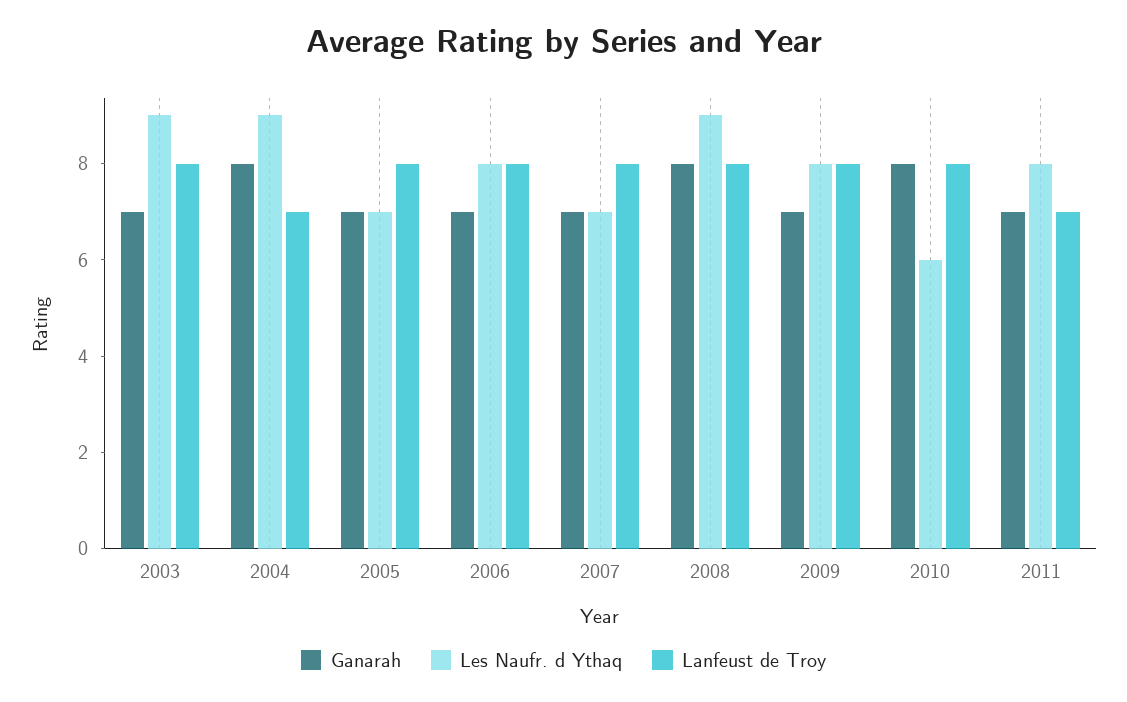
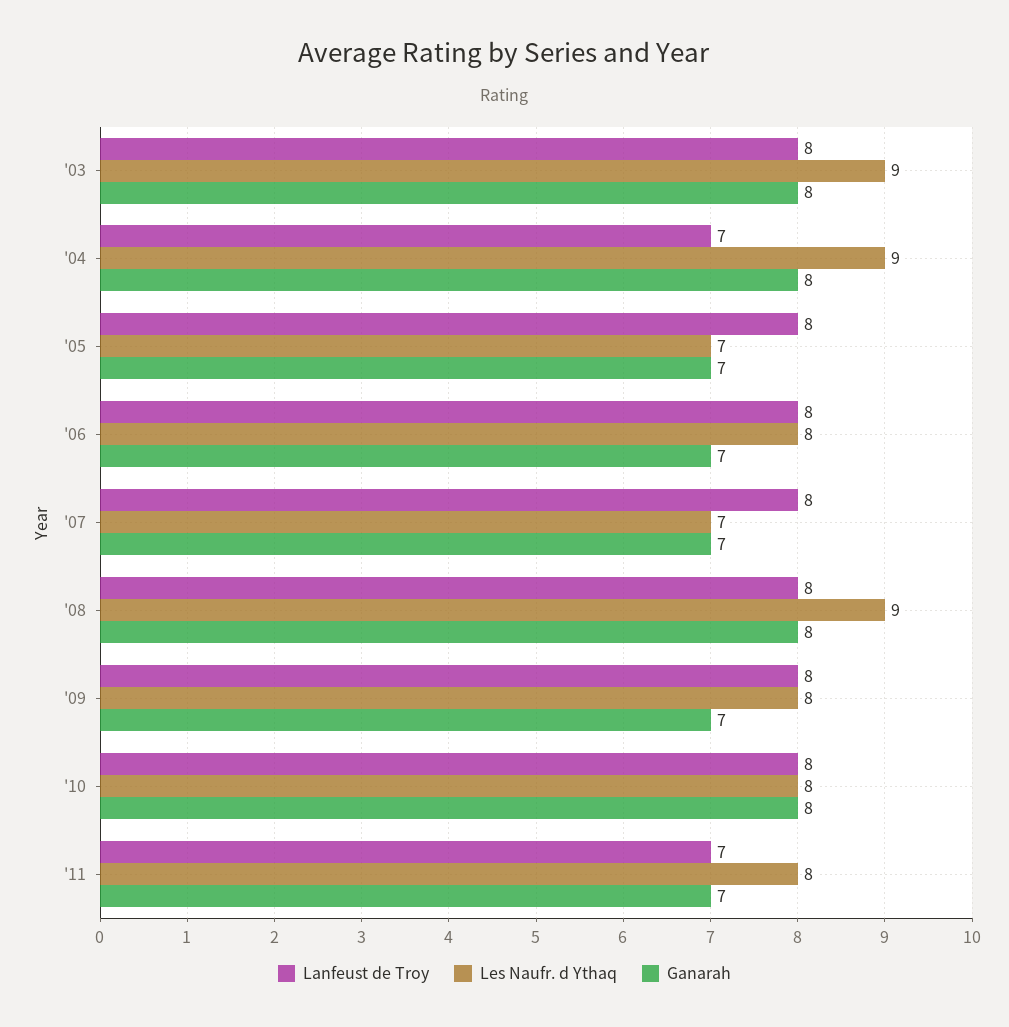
  {
    "Ganarah": {
-     "2003": 7,
+     "2003": 8,
      "2004": 8,
      "2005": 7,
      "2006": 7,
      "2007": 7,
      "2008": 8,
      "2009": 7,
      "2010": 8,
      "2011": 7
    },
    "Les Naufr. d Ythaq": {
      "2003": 9,
      "2004": 9,
      "2005": 7,
      "2006": 8,
      "2007": 7,
      "2008": 9,
      "2009": 8,
-     "2010": 6,
+     "2010": 8,
      "2011": 8
    },
    "Lanfeust de Troy": {
      "2003": 8,
      "2004": 7,
      "2005": 8,
      "2006": 8,
      "2007": 8,
      "2008": 8,
      "2009": 8,
      "2010": 8,
      "2011": 7
    }
  }

